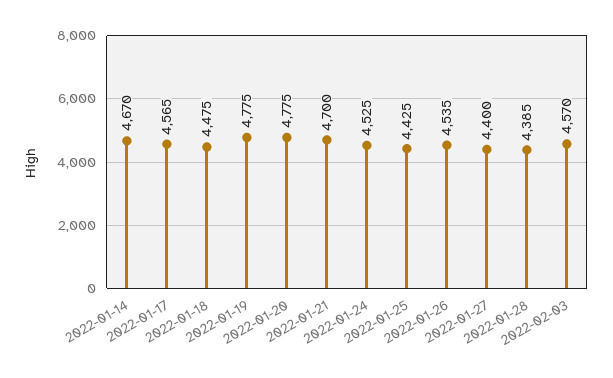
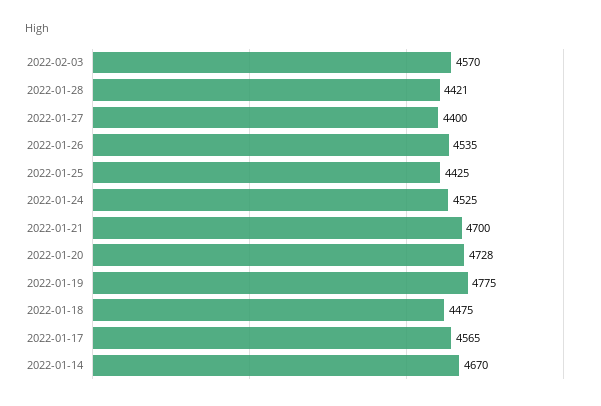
  {
    "2022-01-14": 4670,
    "2022-01-17": 4565,
    "2022-01-18": 4475,
    "2022-01-19": 4775,
-   "2022-01-20": 4775,
+   "2022-01-20": 4728,
    "2022-01-21": 4700,
    "2022-01-24": 4525,
    "2022-01-25": 4425,
    "2022-01-26": 4535,
    "2022-01-27": 4400,
-   "2022-01-28": 4385,
+   "2022-01-28": 4421,
    "2022-02-03": 4570
  }

